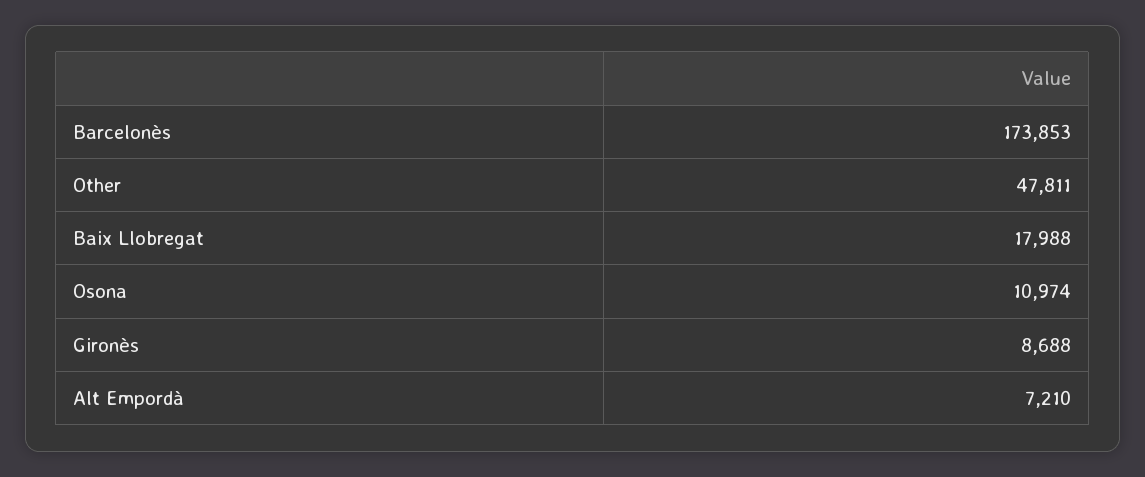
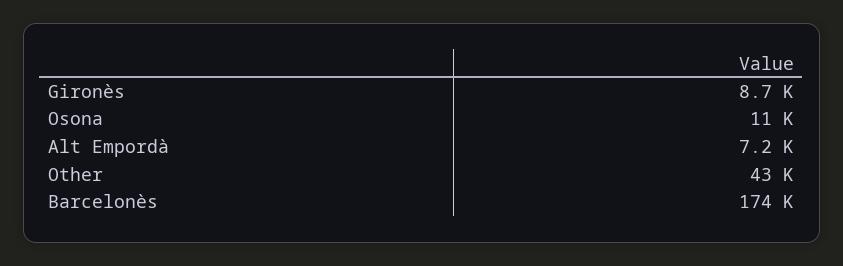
  {
    "Barcelonès": 173853,
-   "Other": 47811,
+   "Other": 43000,
-   "Baix Llobregat": 17988,
    "Osona": 10974,
    "Gironès": 8688,
    "Alt Empordà": 7210
  }

